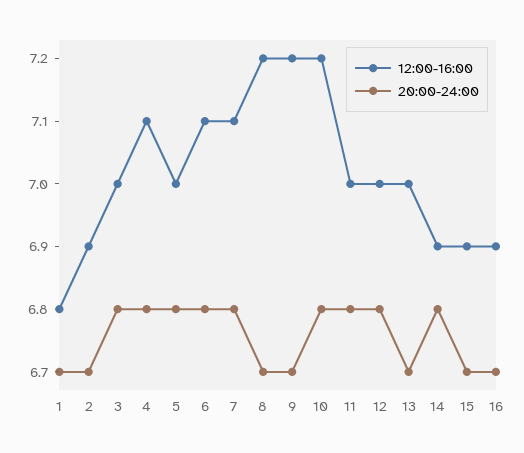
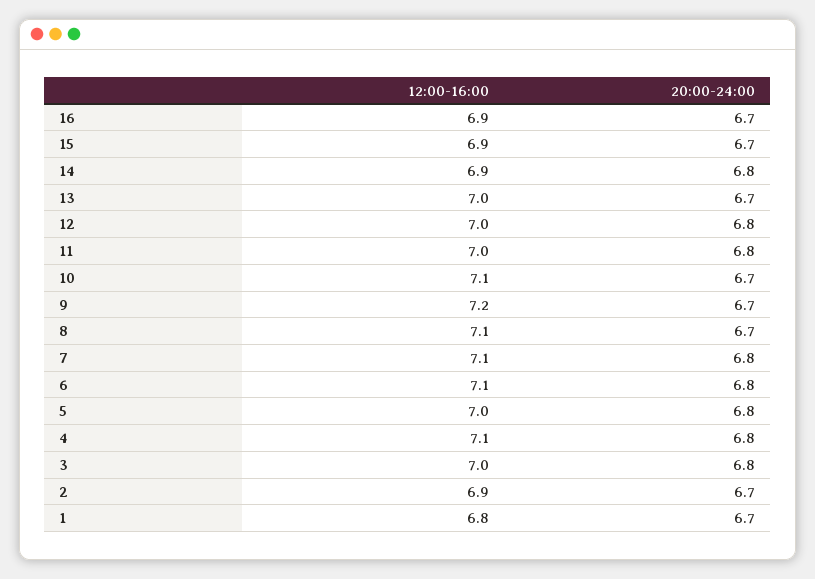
  {
    "12:00-16:00": {
      "1": 6.8,
      "2": 6.9,
      "3": 7,
      "4": 7.1,
      "5": 7,
      "6": 7.1,
      "7": 7.1,
-     "8": 7.2,
+     "8": 7.1,
      "9": 7.2,
-     "10": 7.2,
+     "10": 7.1,
      "11": 7,
      "12": 7,
      "13": 7,
      "14": 6.9,
      "15": 6.9,
      "16": 6.9
    },
    "20:00-24:00": {
      "1": 6.7,
      "2": 6.7,
      "3": 6.8,
      "4": 6.8,
      "5": 6.8,
      "6": 6.8,
      "7": 6.8,
      "8": 6.7,
      "9": 6.7,
-     "10": 6.8,
+     "10": 6.7,
      "11": 6.8,
      "12": 6.8,
      "13": 6.7,
      "14": 6.8,
      "15": 6.7,
      "16": 6.7
    }
  }

